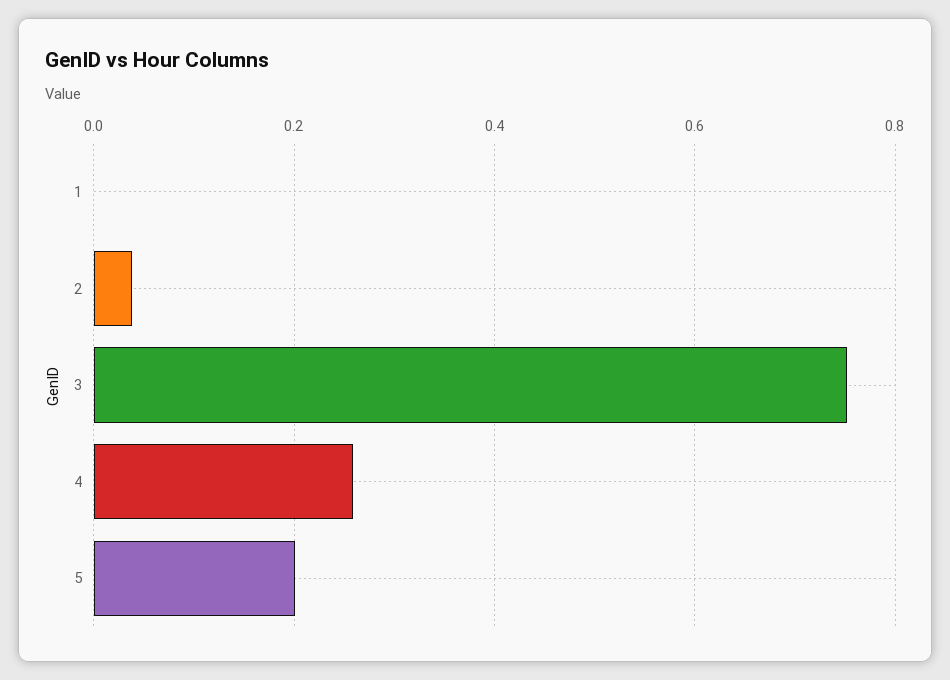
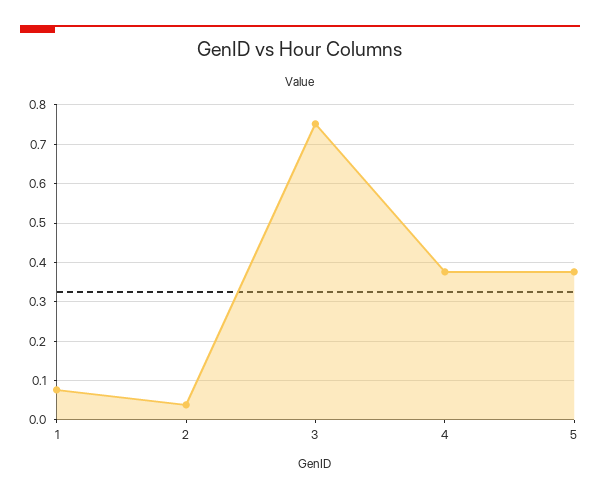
  {
-   "1": 0,
+   "1": 0.08,
    "2": 0.04,
    "3": 0.76,
-   "4": 0.26,
+   "4": 0.38,
-   "5": 0.2
+   "5": 0.38
  }

